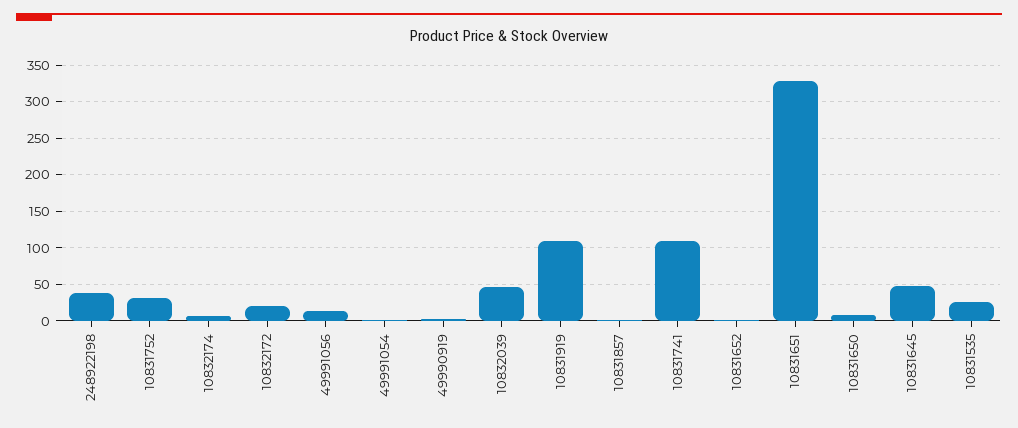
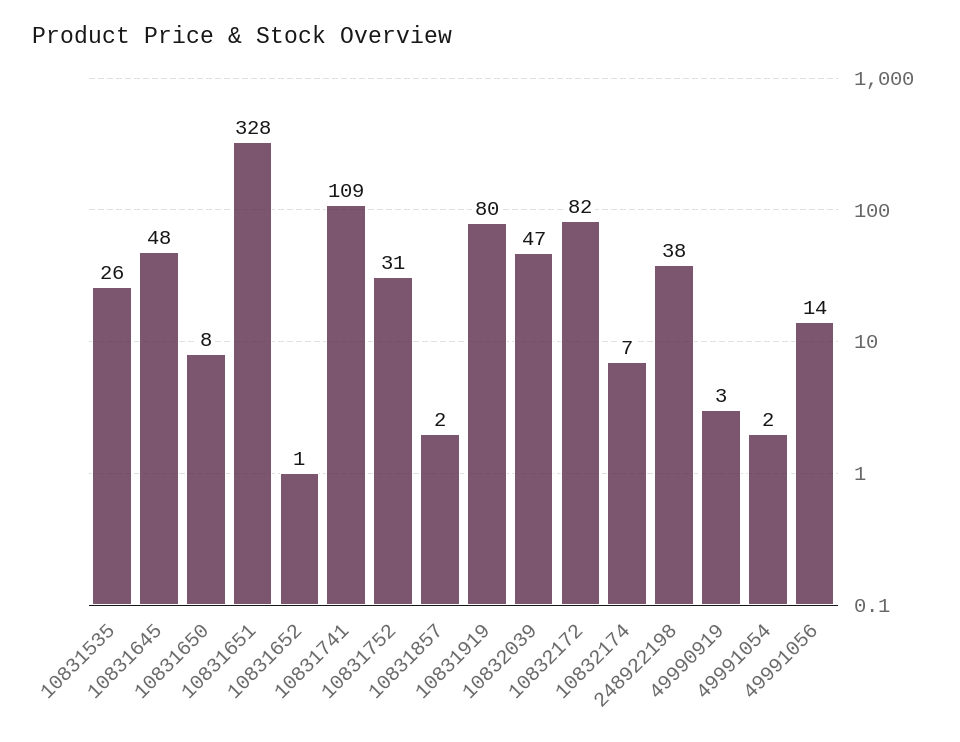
  {
    "248922198": 38,
    "10831752": 31,
    "10832174": 7,
-   "10832172": 20,
+   "10832172": 82,
    "49991056": 14,
    "49991054": 2,
    "49990919": 3,
    "10832039": 47,
-   "10831919": 110,
+   "10831919": 80,
    "10831857": 2,
    "10831741": 109,
    "10831652": 1,
    "10831651": 328,
    "10831650": 8,
    "10831645": 48,
    "10831535": 26
  }

